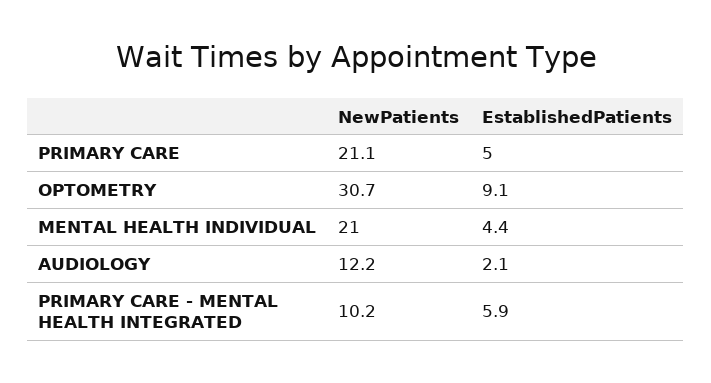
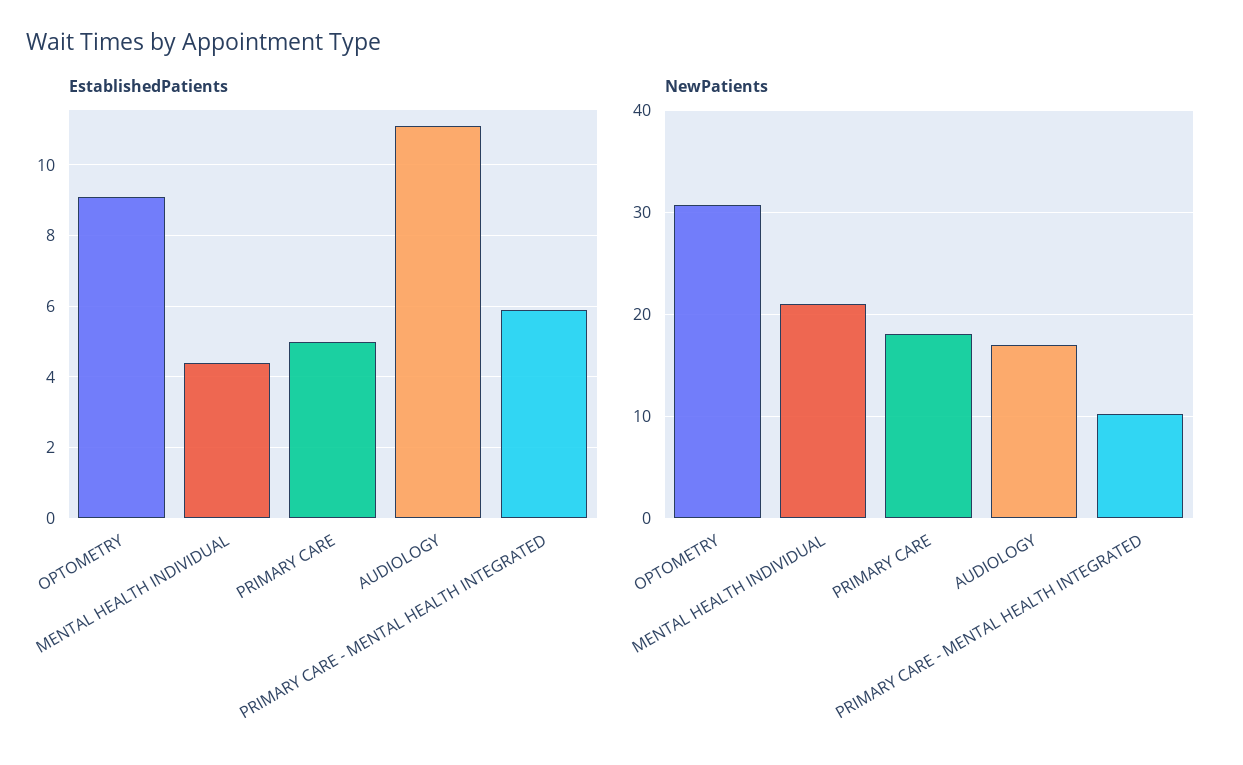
  {
    "NewPatients": {
-     "PRIMARY CARE": 21.1,
+     "PRIMARY CARE": 18,
      "OPTOMETRY": 30.7,
      "MENTAL HEALTH INDIVIDUAL": 21,
-     "AUDIOLOGY": 12.2,
+     "AUDIOLOGY": 17,
      "PRIMARY CARE - MENTAL HEALTH INTEGRATED": 10.2
    },
    "EstablishedPatients": {
      "PRIMARY CARE": 5,
      "OPTOMETRY": 9.1,
      "MENTAL HEALTH INDIVIDUAL": 4.4,
-     "AUDIOLOGY": 2.1,
+     "AUDIOLOGY": 11,
      "PRIMARY CARE - MENTAL HEALTH INTEGRATED": 5.9
    }
  }

